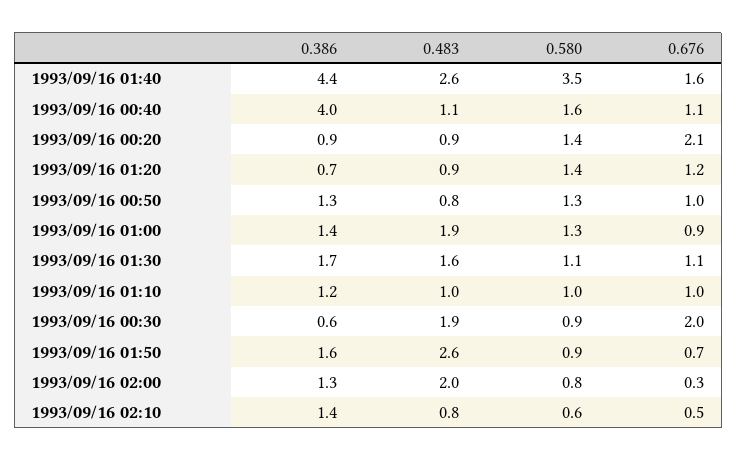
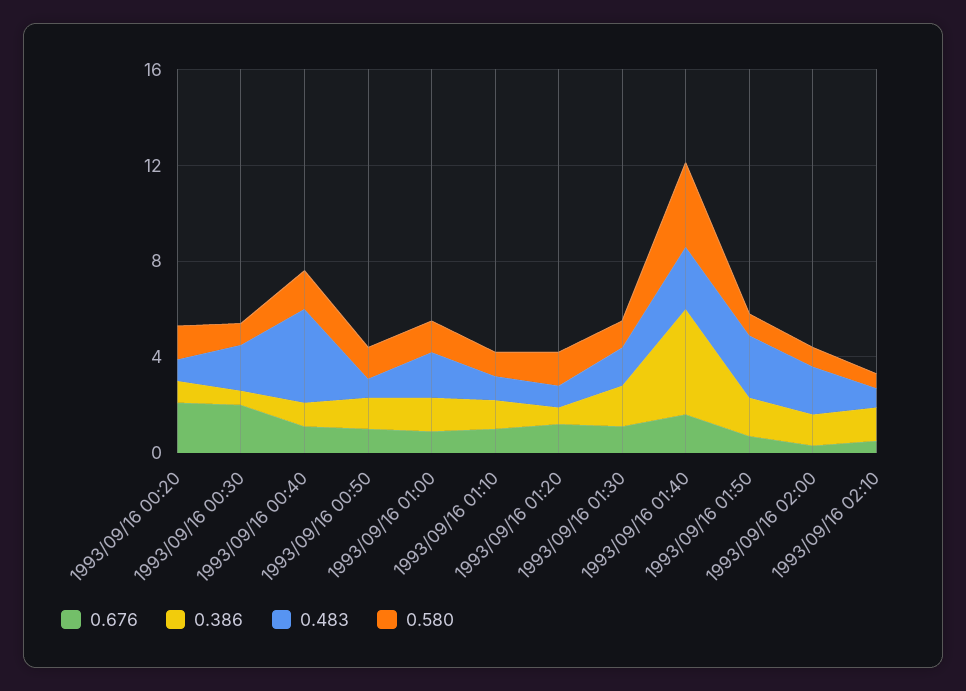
  {
    "0.386": {
      "1993/09/16 01:40": 4.4,
-     "1993/09/16 00:40": 4,
+     "1993/09/16 00:40": 1,
      "1993/09/16 00:20": 0.9,
      "1993/09/16 01:20": 0.7,
      "1993/09/16 00:50": 1.3,
      "1993/09/16 01:00": 1.4,
      "1993/09/16 01:30": 1.7,
      "1993/09/16 01:10": 1.2,
      "1993/09/16 00:30": 0.6,
      "1993/09/16 01:50": 1.6,
      "1993/09/16 02:00": 1.3,
      "1993/09/16 02:10": 1.4
    },
    "0.483": {
      "1993/09/16 01:40": 2.6,
-     "1993/09/16 00:40": 1.1,
+     "1993/09/16 00:40": 4,
      "1993/09/16 00:20": 0.9,
      "1993/09/16 01:20": 0.9,
      "1993/09/16 00:50": 0.8,
      "1993/09/16 01:00": 1.9,
      "1993/09/16 01:30": 1.6,
      "1993/09/16 01:10": 1,
      "1993/09/16 00:30": 1.9,
      "1993/09/16 01:50": 2.6,
      "1993/09/16 02:00": 2,
      "1993/09/16 02:10": 0.8
    },
    "0.580": {
      "1993/09/16 01:40": 3.5,
      "1993/09/16 00:40": 1.6,
      "1993/09/16 00:20": 1.4,
      "1993/09/16 01:20": 1.4,
      "1993/09/16 00:50": 1.3,
      "1993/09/16 01:00": 1.3,
      "1993/09/16 01:30": 1.1,
      "1993/09/16 01:10": 1,
      "1993/09/16 00:30": 0.9,
      "1993/09/16 01:50": 0.9,
      "1993/09/16 02:00": 0.8,
      "1993/09/16 02:10": 0.6
    },
    "0.676": {
      "1993/09/16 01:40": 1.6,
      "1993/09/16 00:40": 1.1,
      "1993/09/16 00:20": 2.1,
      "1993/09/16 01:20": 1.2,
      "1993/09/16 00:50": 1,
      "1993/09/16 01:00": 0.9,
      "1993/09/16 01:30": 1.1,
      "1993/09/16 01:10": 1,
      "1993/09/16 00:30": 2,
      "1993/09/16 01:50": 0.7,
      "1993/09/16 02:00": 0.3,
      "1993/09/16 02:10": 0.5
    }
  }

